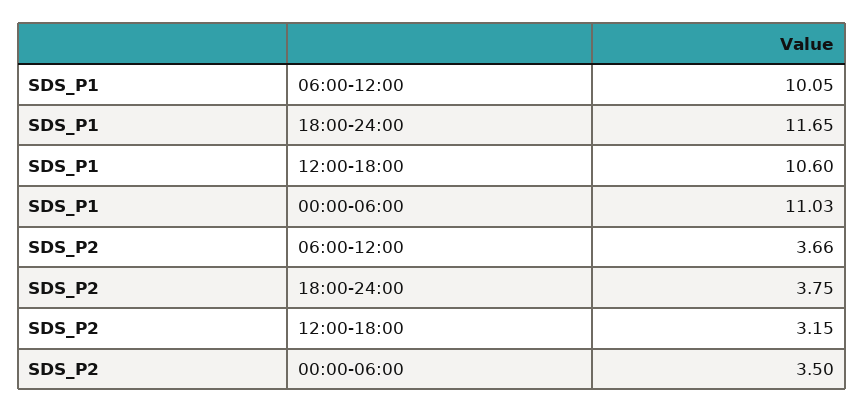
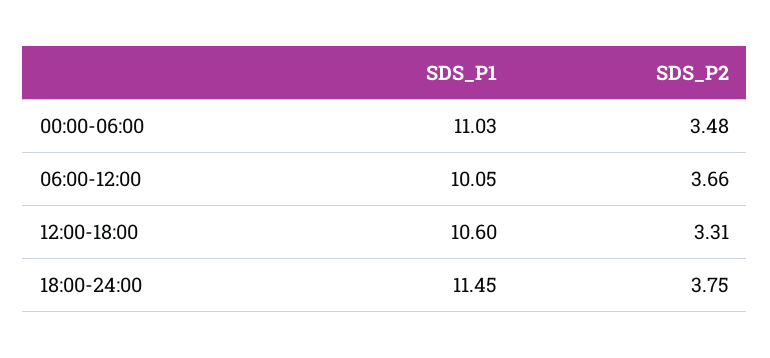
  {
    "SDS_P1": {
      "06:00-12:00": 10.05,
-     "18:00-24:00": 11.65,
+     "18:00-24:00": 11.45,
      "12:00-18:00": 10.6,
      "00:00-06:00": 11.03
    },
    "SDS_P2": {
      "06:00-12:00": 3.66,
      "18:00-24:00": 3.75,
-     "12:00-18:00": 3.15,
+     "12:00-18:00": 3.31,
-     "00:00-06:00": 3.5
+     "00:00-06:00": 3.48
    }
  }

